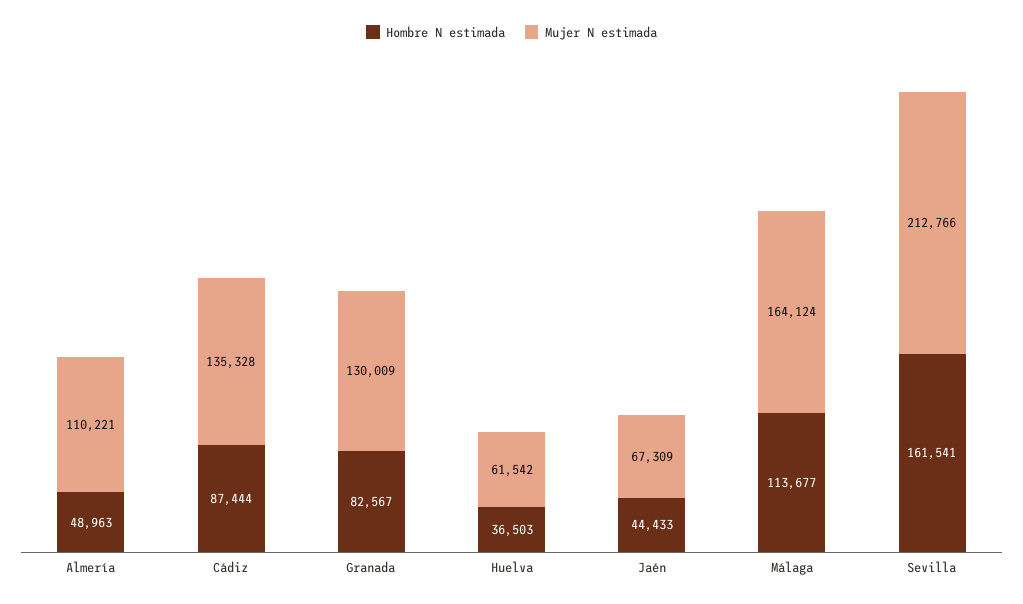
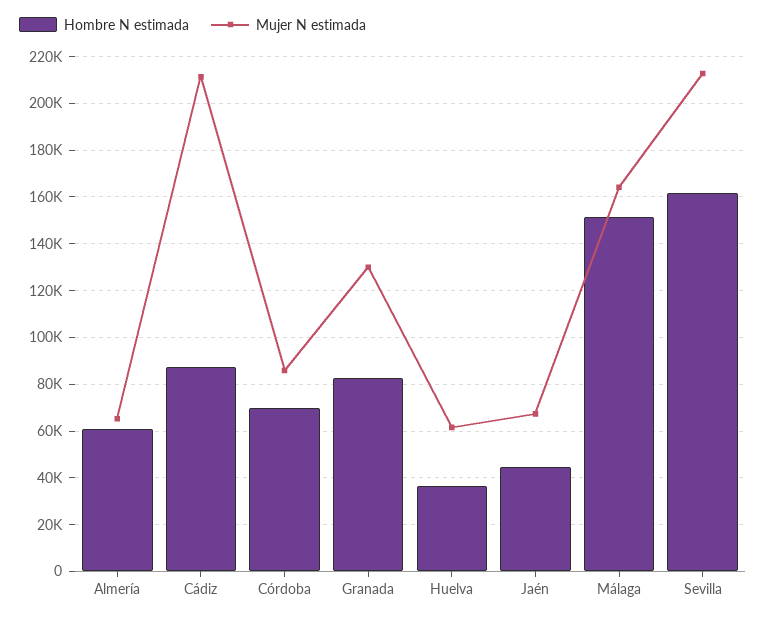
  {
    "Hombre N estimada": {
-     "Almería": 48963,
+     "Almería": 60000,
      "Cádiz": 87444,
      "Granada": 82567,
      "Huelva": 36503,
      "Jaén": 44433,
-     "Málaga": 113677,
+     "Málaga": 150000,
-     "Sevilla": 161541
+     "Sevilla": 161541,
+     "Córdoba": 70000
    },
    "Mujer N estimada": {
-     "Almería": 110221,
+     "Almería": 65000,
-     "Cádiz": 135328,
+     "Cádiz": 210000,
      "Granada": 130009,
      "Huelva": 61542,
      "Jaén": 67309,
      "Málaga": 164124,
-     "Sevilla": 212766
+     "Sevilla": 212766,
+     "Córdoba": 85000
    }
  }

